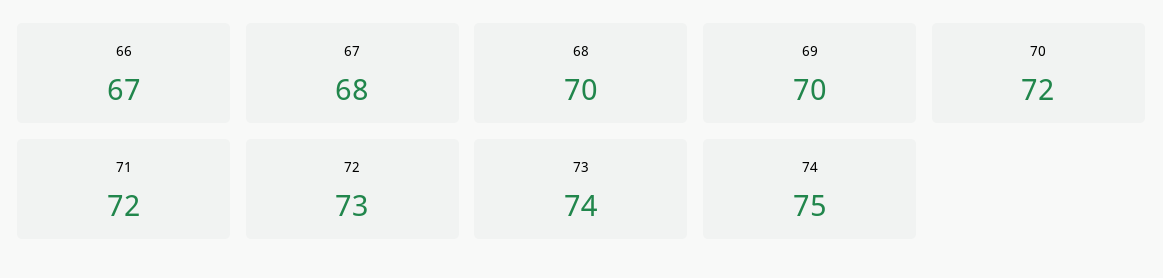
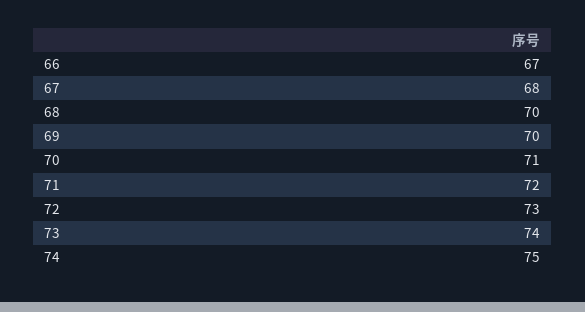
  {
    "66": 67,
    "67": 68,
    "68": 70,
    "69": 70,
-   "70": 72,
+   "70": 71,
    "71": 72,
    "72": 73,
    "73": 74,
    "74": 75
  }

